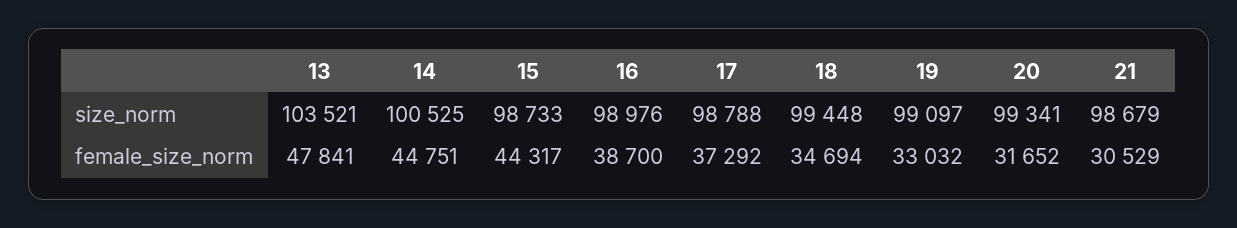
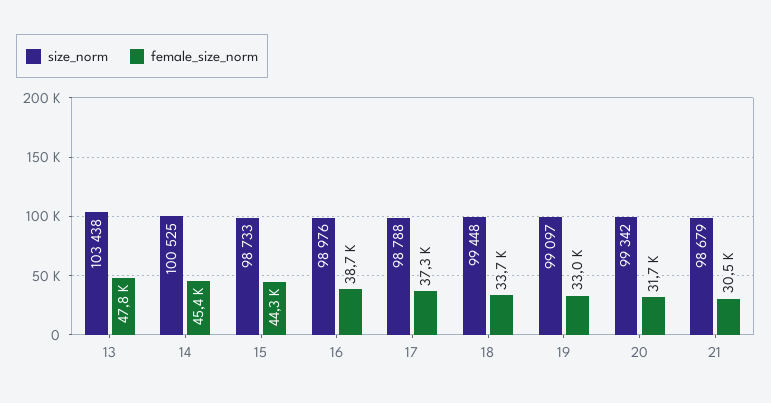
  {
    "size_norm": {
-     "13": 103521,
+     "13": 103438,
      "14": 100525,
      "15": 98733,
      "16": 98976,
      "17": 98788,
      "18": 99448,
      "19": 99097,
-     "20": 99341,
+     "20": 99342,
      "21": 98679
    },
    "female_size_norm": {
      "13": 47841,
-     "14": 44751,
+     "14": 45400,
      "15": 44317,
      "16": 38700,
      "17": 37292,
-     "18": 34694,
+     "18": 33700,
      "19": 33032,
      "20": 31652,
      "21": 30529
    }
  }

